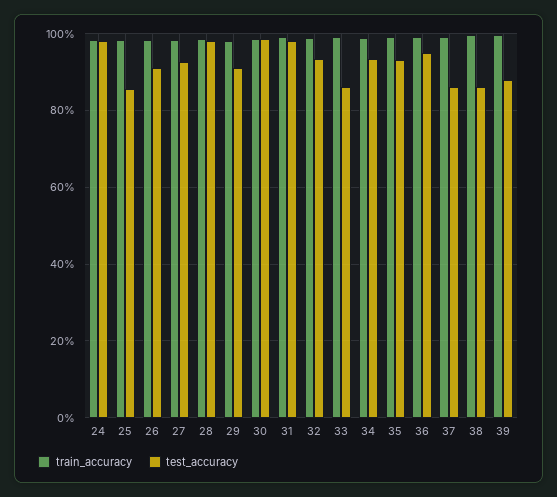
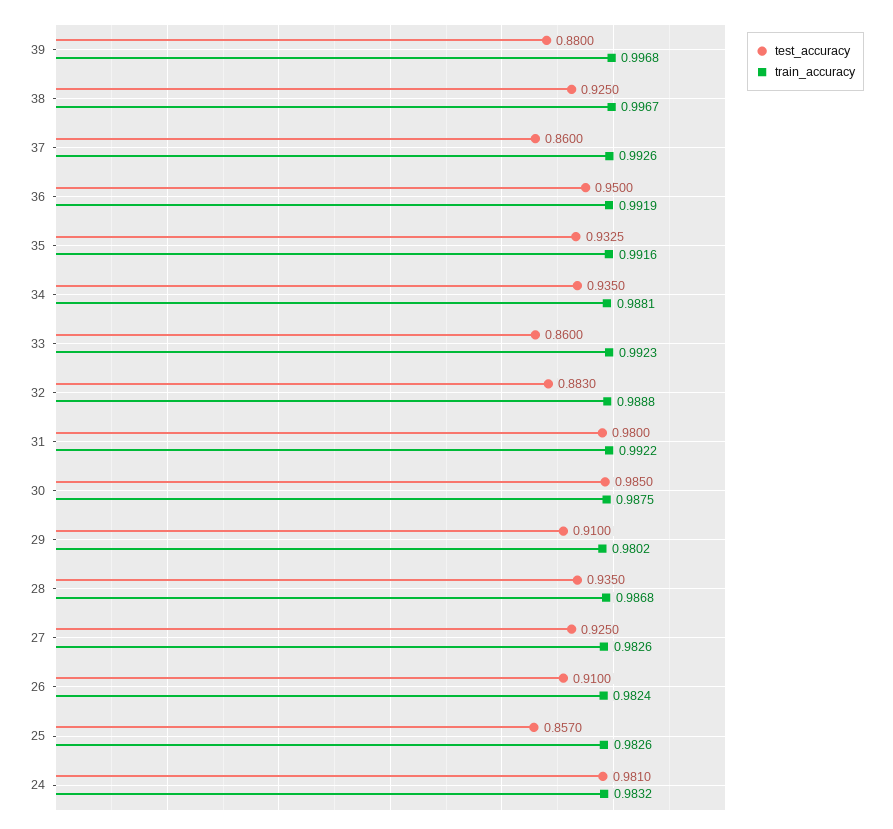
  {
    "train_accuracy": {
      "24": 0.9832,
      "25": 0.9826,
      "26": 0.9824,
      "27": 0.9826,
      "28": 0.9868,
      "29": 0.9802,
      "30": 0.9875,
      "31": 0.9922,
      "32": 0.9888,
      "33": 0.9923,
      "34": 0.9881,
      "35": 0.9916,
      "36": 0.9919,
      "37": 0.9926,
      "38": 0.9967,
      "39": 0.9968
    },
    "test_accuracy": {
      "24": 0.981,
      "25": 0.857,
      "26": 0.91,
      "27": 0.925,
-     "28": 0.98,
+     "28": 0.935,
      "29": 0.91,
      "30": 0.985,
      "31": 0.98,
-     "32": 0.94,
+     "32": 0.883,
      "33": 0.86,
      "34": 0.935,
      "35": 0.9325,
      "36": 0.95,
      "37": 0.86,
-     "38": 0.86,
+     "38": 0.925,
      "39": 0.88
    }
  }

